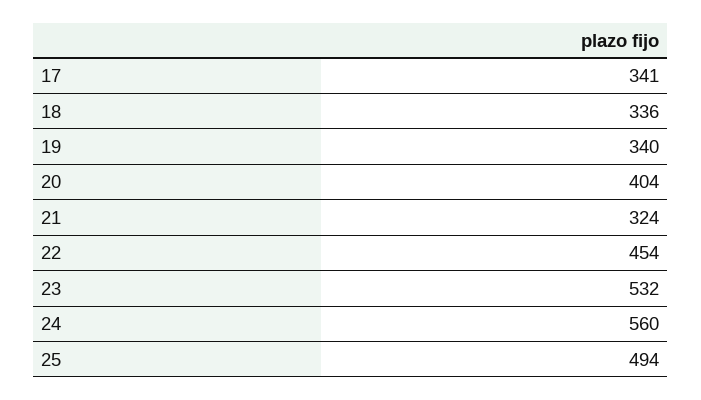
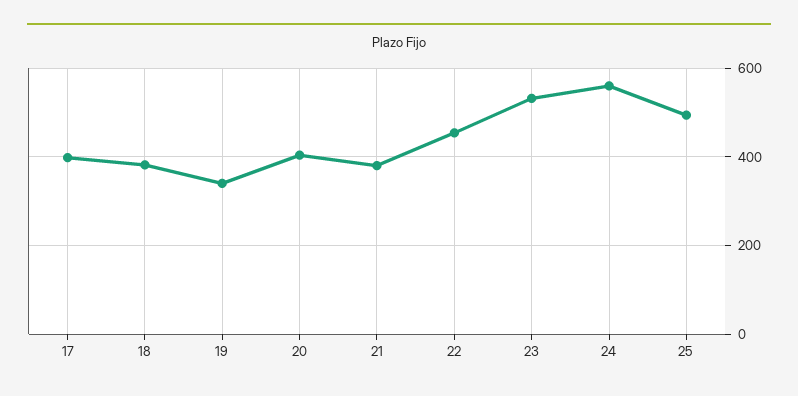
  {
-   "17": 341,
+   "17": 400,
-   "18": 336,
+   "18": 380,
    "19": 340,
    "20": 404,
-   "21": 324,
+   "21": 380,
    "22": 454,
    "23": 532,
    "24": 560,
    "25": 494
  }

